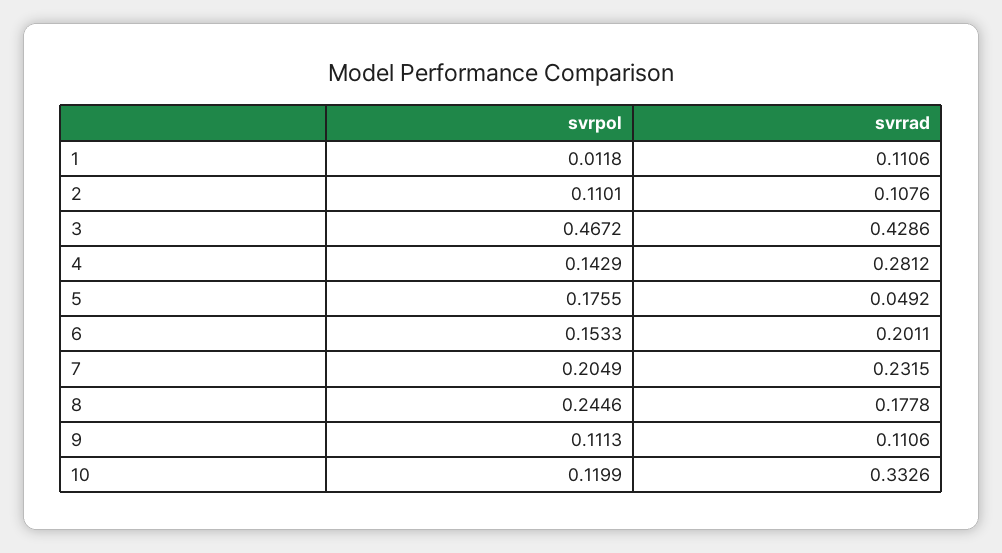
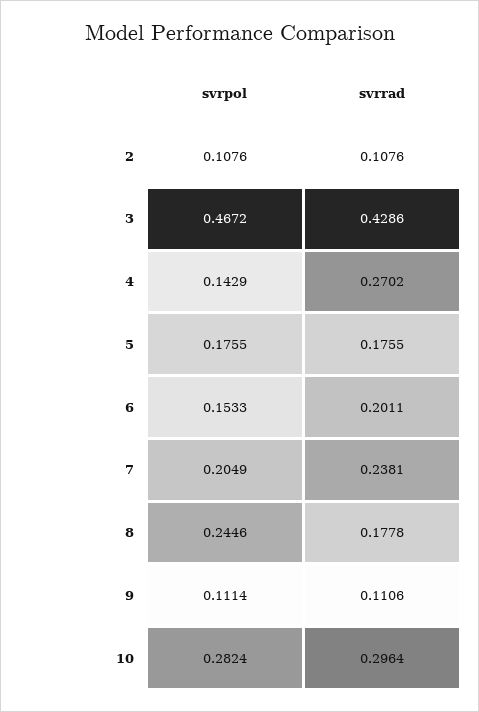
  {
    "svrpol": {
-     "1": 0.0118,
-     "2": 0.1101,
+     "2": 0.1076,
      "3": 0.4672,
      "4": 0.1429,
      "5": 0.1755,
      "6": 0.1533,
      "7": 0.2049,
      "8": 0.2446,
-     "9": 0.1113,
+     "9": 0.1114,
-     "10": 0.1199
+     "10": 0.2824
    },
    "svrrad": {
-     "1": 0.1106,
      "2": 0.1076,
      "3": 0.4286,
-     "4": 0.2812,
+     "4": 0.2702,
-     "5": 0.0492,
+     "5": 0.1755,
      "6": 0.2011,
-     "7": 0.2315,
+     "7": 0.2381,
      "8": 0.1778,
      "9": 0.1106,
-     "10": 0.3326
+     "10": 0.2964
    }
  }

